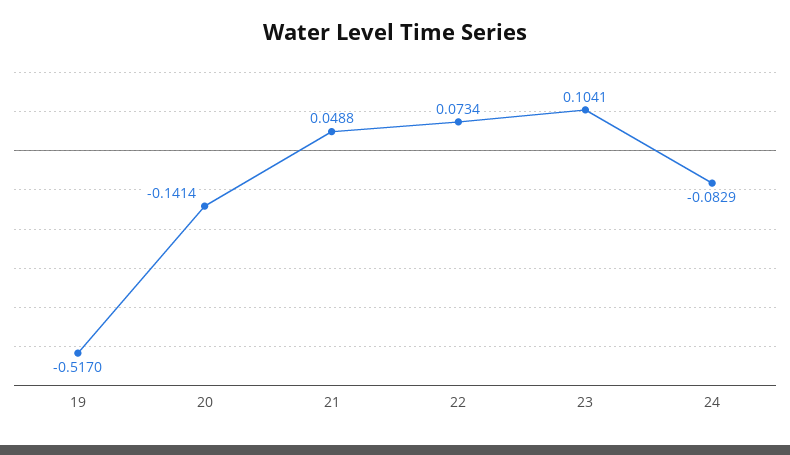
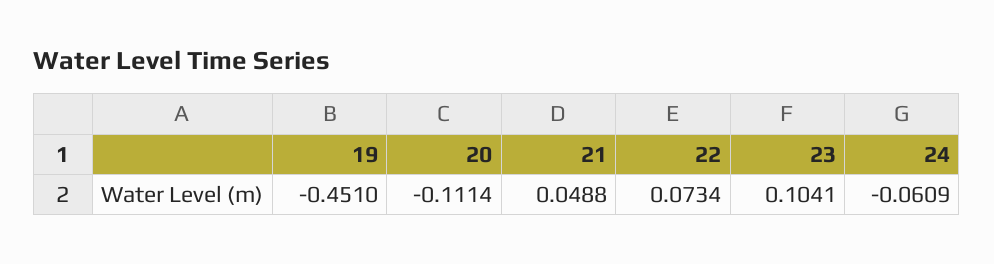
  {
-   "19": -0.517,
+   "19": -0.451,
-   "20": -0.1414,
+   "20": -0.1114,
    "21": 0.0488,
    "22": 0.0734,
    "23": 0.1041,
-   "24": -0.0829
+   "24": -0.0609
  }

